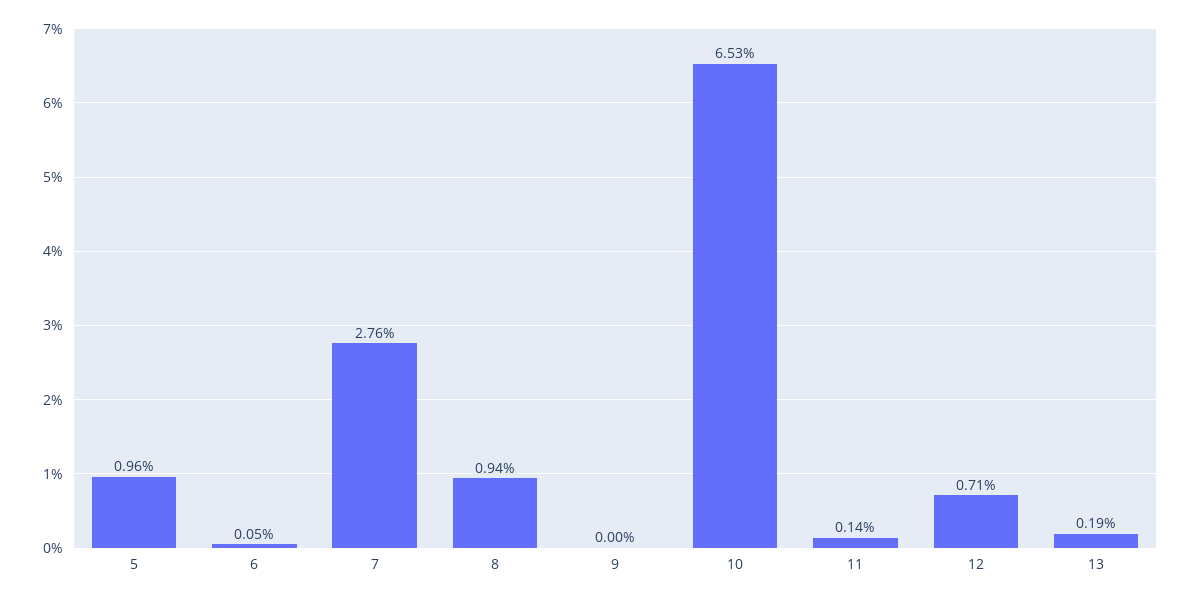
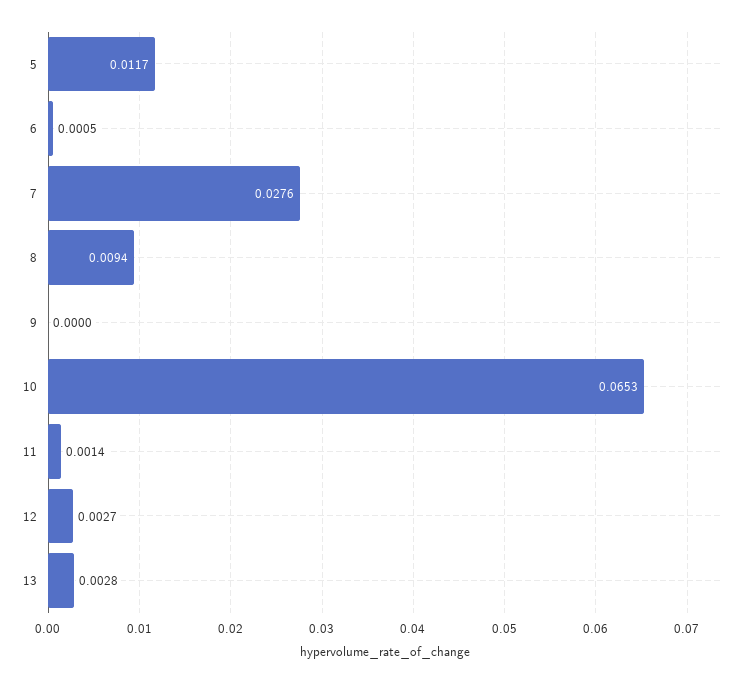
  {
-   "5": 0.0096,
+   "5": 0.0117,
    "6": 0.0005,
    "7": 0.0276,
    "8": 0.0094,
    "9": 0,
    "10": 0.0653,
    "11": 0.0014,
-   "12": 0.0071,
+   "12": 0.0027,
-   "13": 0.0019
+   "13": 0.0028
  }

